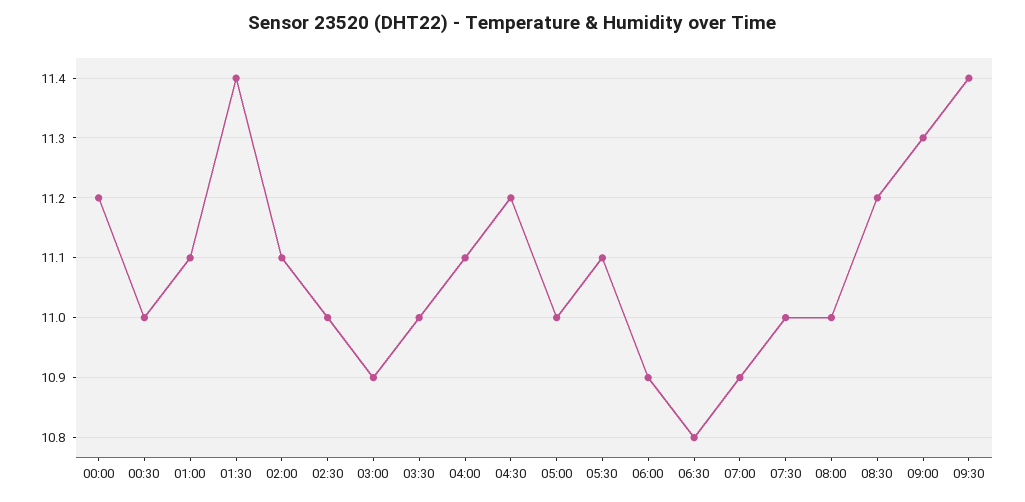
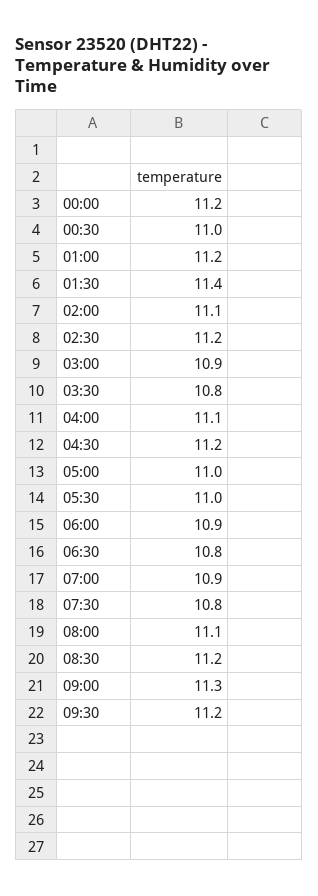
  {
    "00:00": 11.2,
    "00:30": 11,
-   "01:00": 11.1,
+   "01:00": 11.2,
    "01:30": 11.4,
    "02:00": 11.1,
-   "02:30": 11,
+   "02:30": 11.2,
    "03:00": 10.9,
-   "03:30": 11,
+   "03:30": 10.8,
    "04:00": 11.1,
    "04:30": 11.2,
    "05:00": 11,
-   "05:30": 11.1,
+   "05:30": 11,
    "06:00": 10.9,
    "06:30": 10.8,
    "07:00": 10.9,
-   "07:30": 11,
+   "07:30": 10.8,
-   "08:00": 11,
+   "08:00": 11.1,
    "08:30": 11.2,
    "09:00": 11.3,
-   "09:30": 11.4
+   "09:30": 11.2
  }

